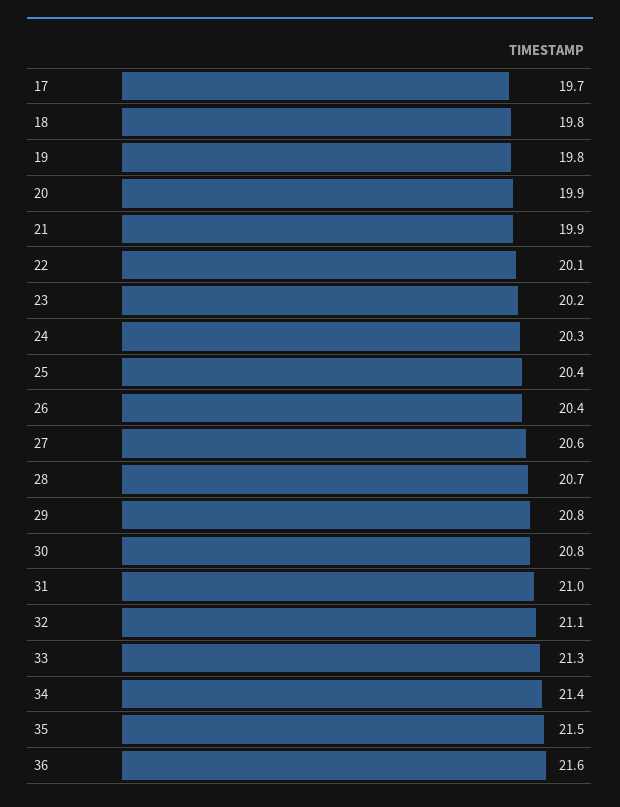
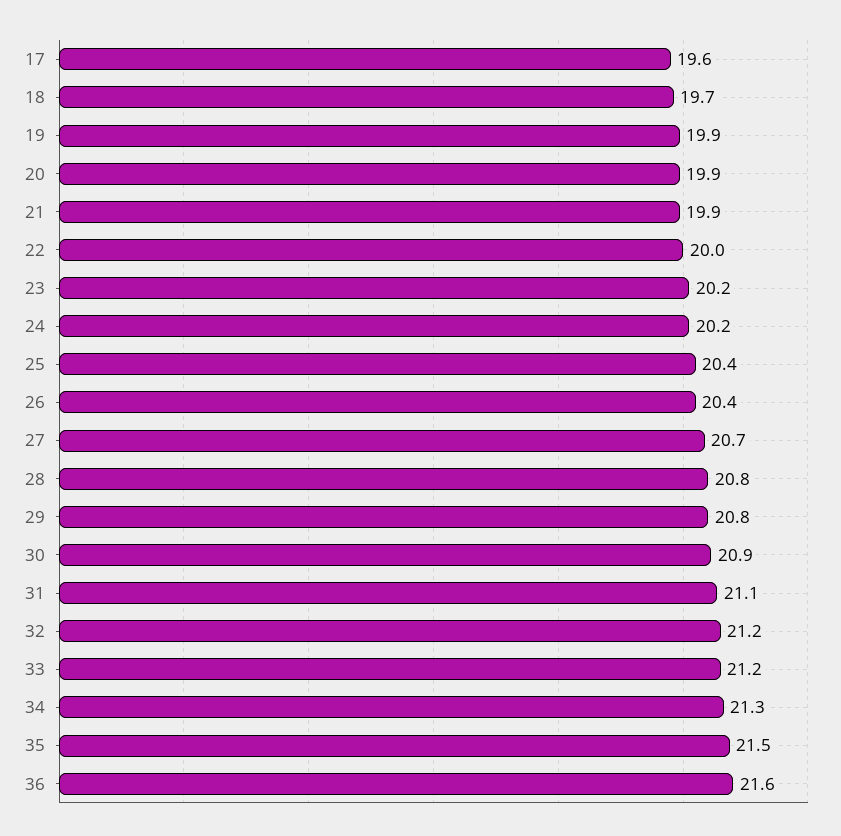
  {
-   "17": 19.7,
+   "17": 19.6,
-   "18": 19.8,
+   "18": 19.7,
-   "19": 19.8,
+   "19": 19.9,
    "20": 19.9,
    "21": 19.9,
-   "22": 20.1,
+   "22": 20,
    "23": 20.2,
-   "24": 20.3,
+   "24": 20.2,
    "25": 20.4,
    "26": 20.4,
-   "27": 20.6,
+   "27": 20.7,
-   "28": 20.7,
+   "28": 20.8,
    "29": 20.8,
-   "30": 20.8,
+   "30": 20.9,
-   "31": 21,
+   "31": 21.1,
-   "32": 21.1,
+   "32": 21.2,
-   "33": 21.3,
+   "33": 21.2,
-   "34": 21.4,
+   "34": 21.3,
    "35": 21.5,
    "36": 21.6
  }

